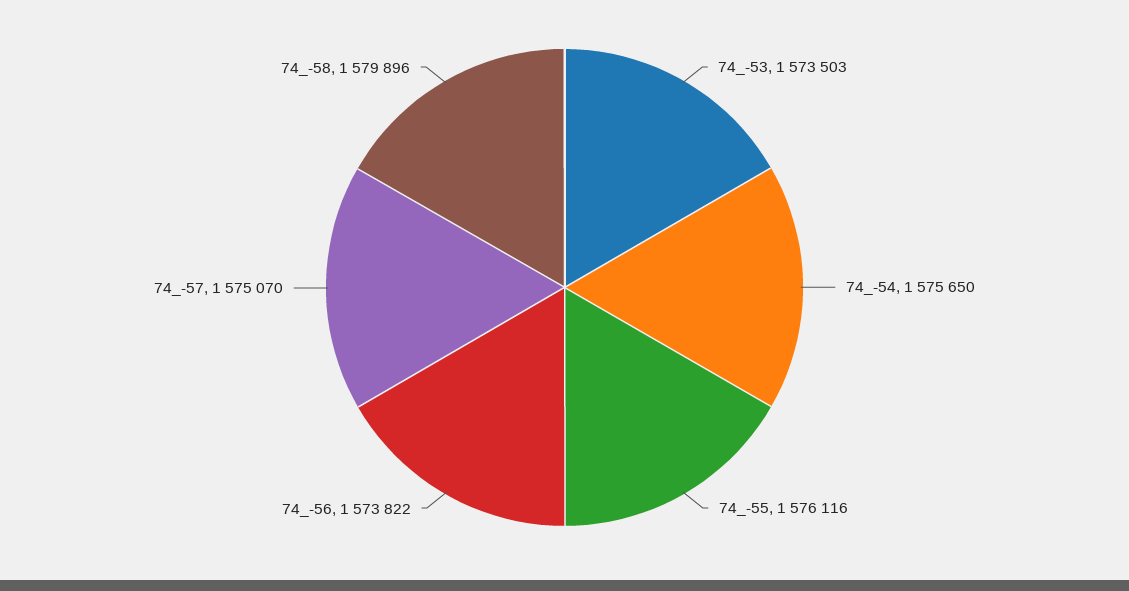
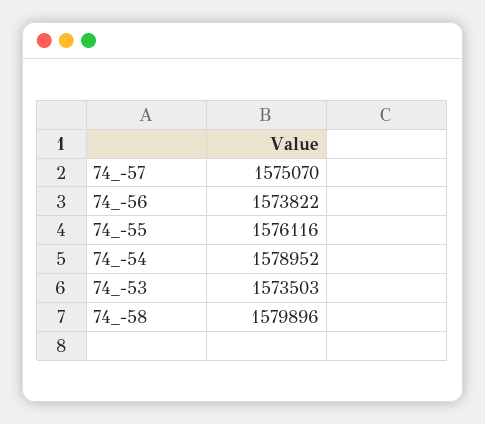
  {
    "74_-53": 1573503,
-   "74_-54": 1575650,
+   "74_-54": 1578952,
    "74_-55": 1576116,
    "74_-56": 1573822,
    "74_-57": 1575070,
    "74_-58": 1579896
  }

